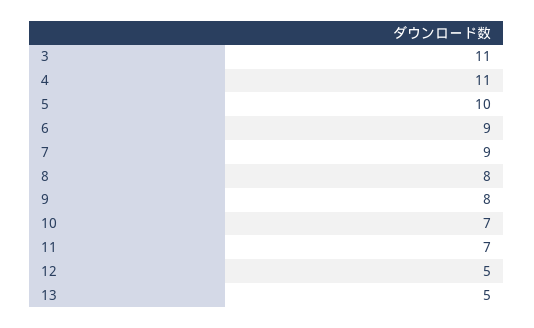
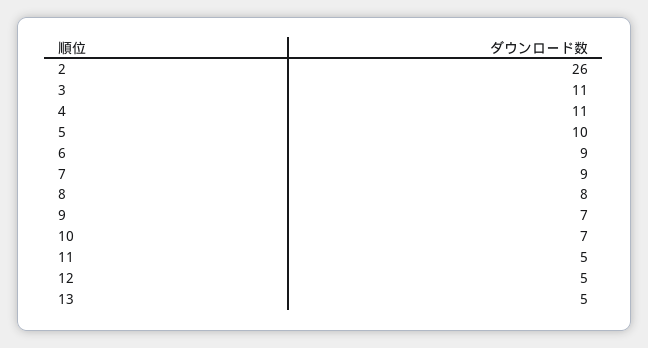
  {
    "3": 11,
    "4": 11,
    "5": 10,
    "6": 9,
    "7": 9,
    "8": 8,
-   "9": 8,
+   "9": 7,
    "10": 7,
-   "11": 7,
+   "11": 5,
    "12": 5,
-   "13": 5
+   "13": 5,
+   "2": 26
  }

